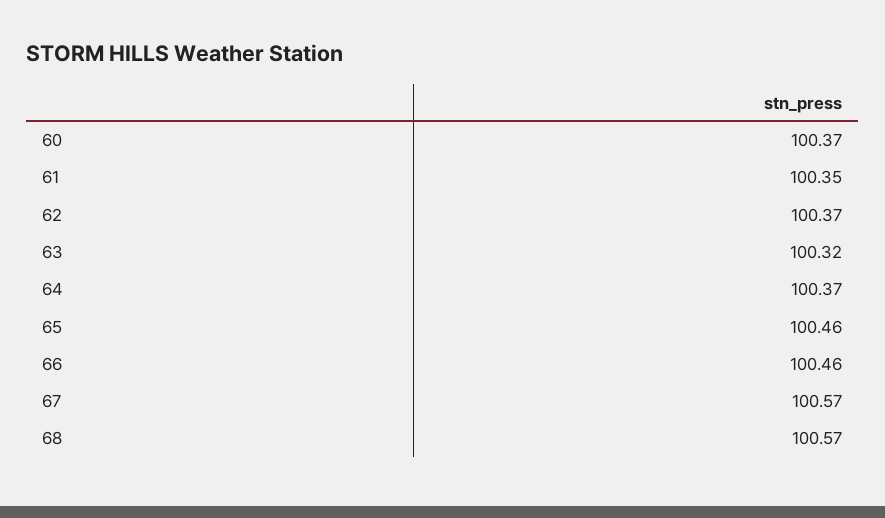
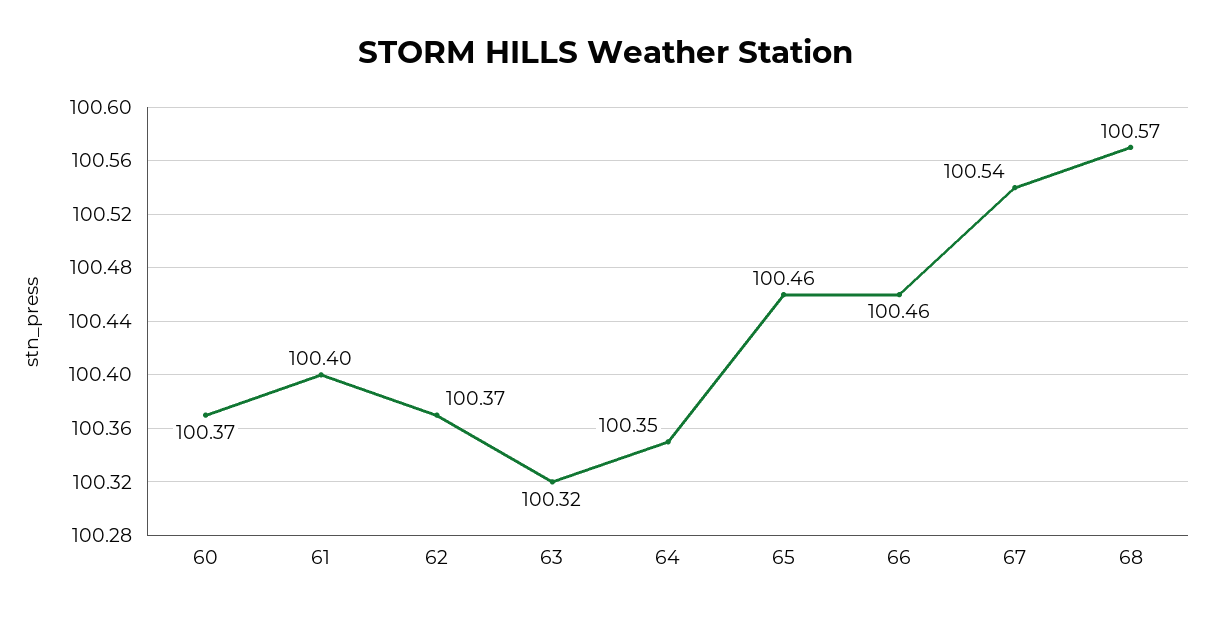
  {
    "60": 100.37,
-   "61": 100.35,
+   "61": 100.4,
    "62": 100.37,
    "63": 100.32,
-   "64": 100.37,
+   "64": 100.35,
    "65": 100.46,
    "66": 100.46,
-   "67": 100.57,
+   "67": 100.54,
    "68": 100.57
  }

